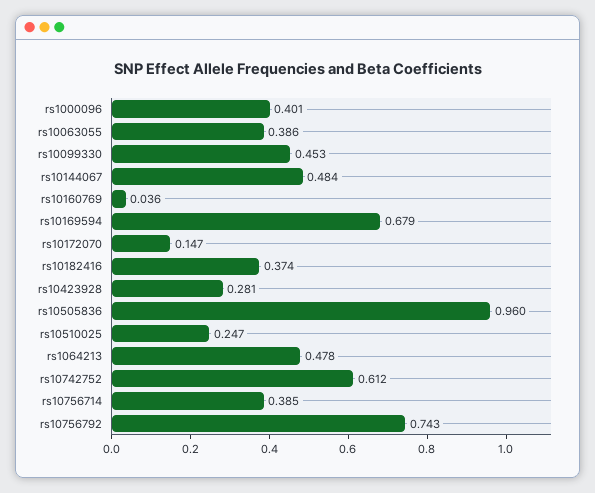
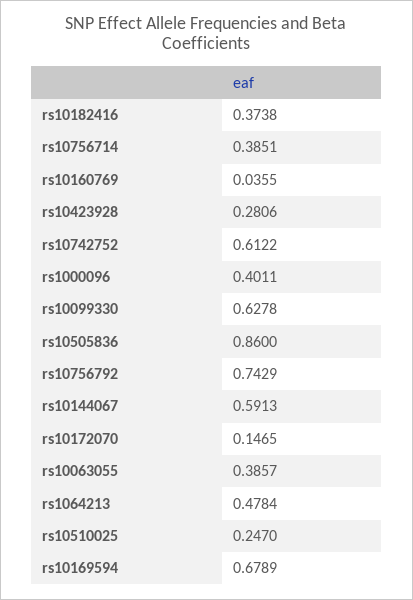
  {
    "rs1000096": 0.4011,
    "rs10063055": 0.3857,
-   "rs10099330": 0.453,
+   "rs10099330": 0.6278,
-   "rs10144067": 0.484,
+   "rs10144067": 0.5913,
    "rs10160769": 0.0355,
    "rs10169594": 0.6789,
    "rs10172070": 0.1465,
    "rs10182416": 0.3738,
    "rs10423928": 0.2806,
-   "rs10505836": 0.96,
+   "rs10505836": 0.86,
    "rs10510025": 0.247,
    "rs1064213": 0.4784,
    "rs10742752": 0.6122,
    "rs10756714": 0.3851,
    "rs10756792": 0.7429
  }

